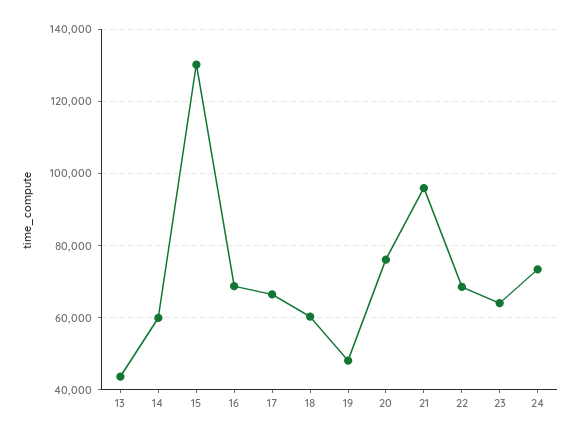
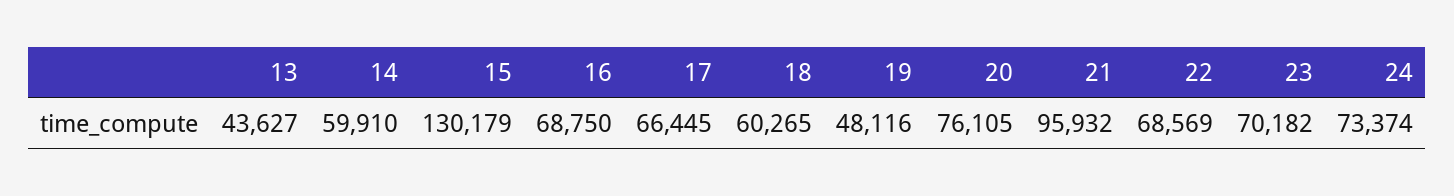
  {
    "13": 43627,
    "14": 59910,
    "15": 130179,
    "16": 68750,
    "17": 66445,
    "18": 60265,
    "19": 48116,
    "20": 76105,
    "21": 95932,
    "22": 68569,
-   "23": 64000,
+   "23": 70182,
    "24": 73374
  }

